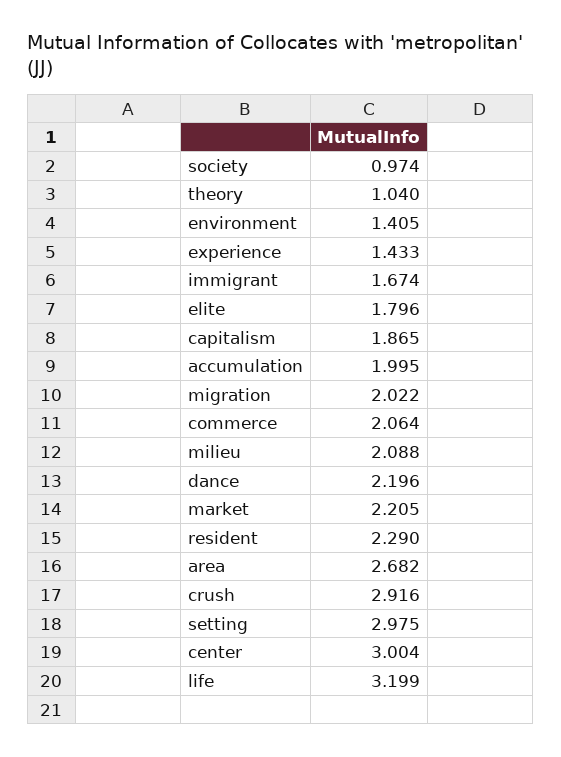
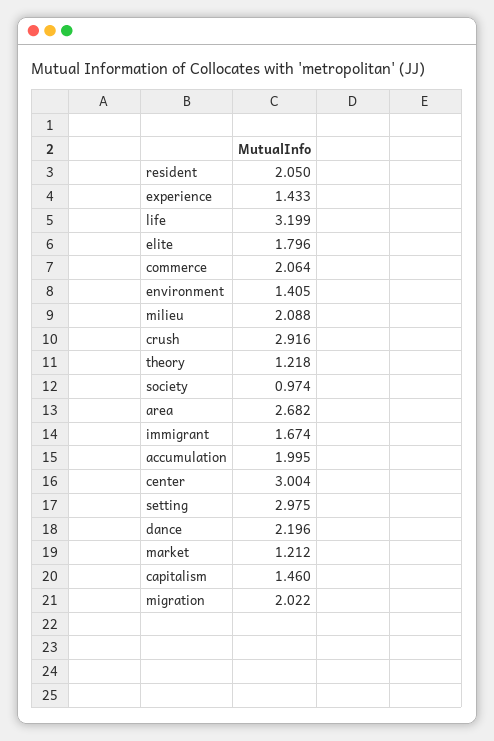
  {
    "society": 0.974,
-   "theory": 1.04,
+   "theory": 1.218,
    "environment": 1.405,
    "experience": 1.433,
    "immigrant": 1.674,
    "elite": 1.796,
-   "capitalism": 1.865,
+   "capitalism": 1.46,
    "accumulation": 1.995,
    "migration": 2.022,
    "commerce": 2.064,
    "milieu": 2.088,
    "dance": 2.196,
-   "market": 2.205,
+   "market": 1.212,
-   "resident": 2.29,
+   "resident": 2.05,
    "area": 2.682,
    "crush": 2.916,
    "setting": 2.975,
    "center": 3.004,
    "life": 3.199
  }

